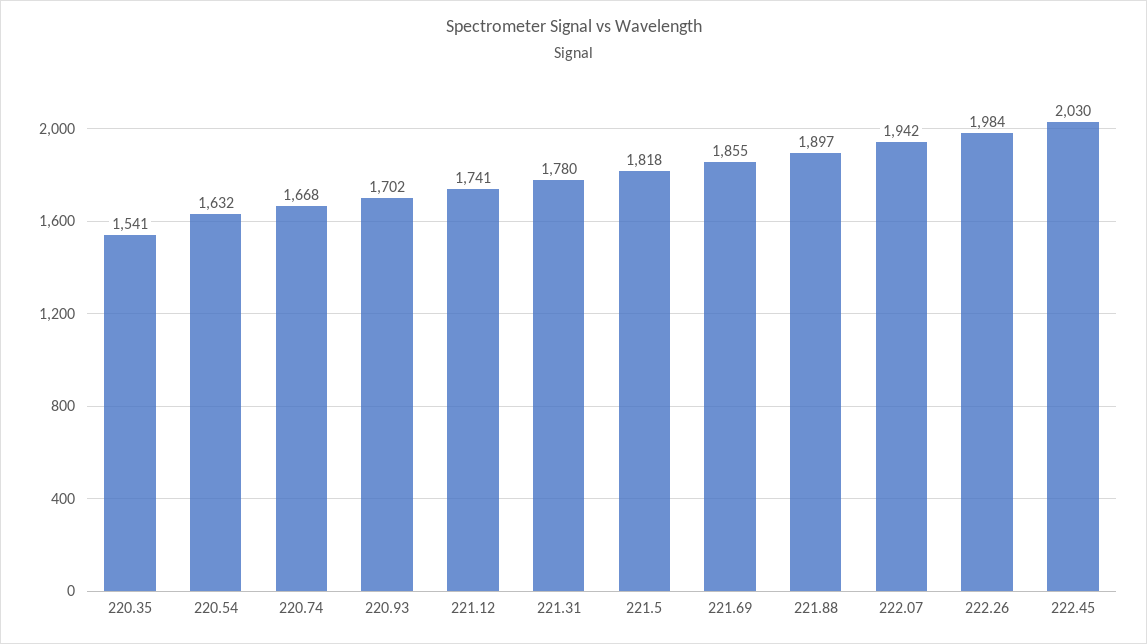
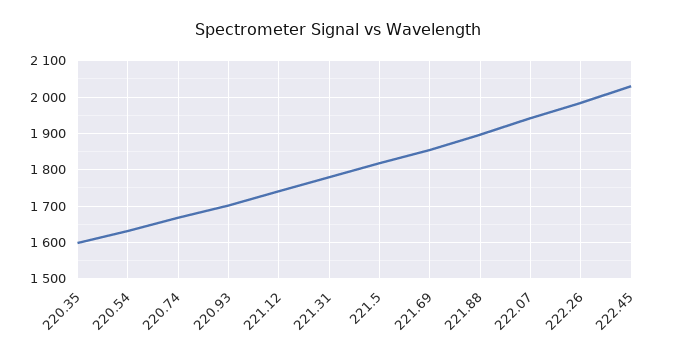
  {
-   "220.35": 1541,
+   "220.35": 1600,
    "220.54": 1632,
    "220.74": 1668,
    "220.93": 1702,
    "221.12": 1741,
    "221.31": 1780,
    "221.5": 1818,
    "221.69": 1855,
    "221.88": 1897,
    "222.07": 1942,
    "222.26": 1984,
    "222.45": 2030
  }

